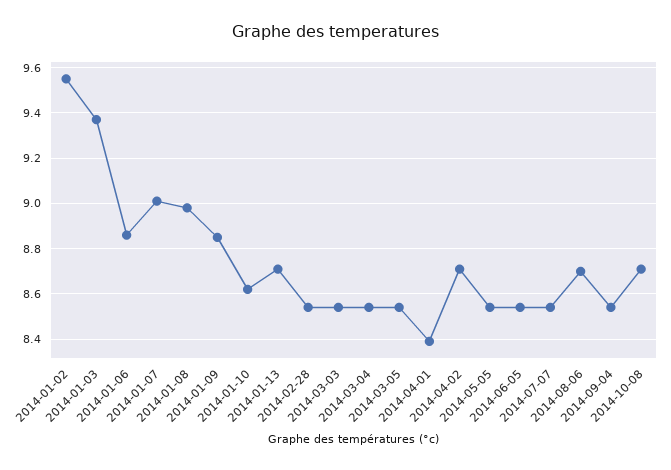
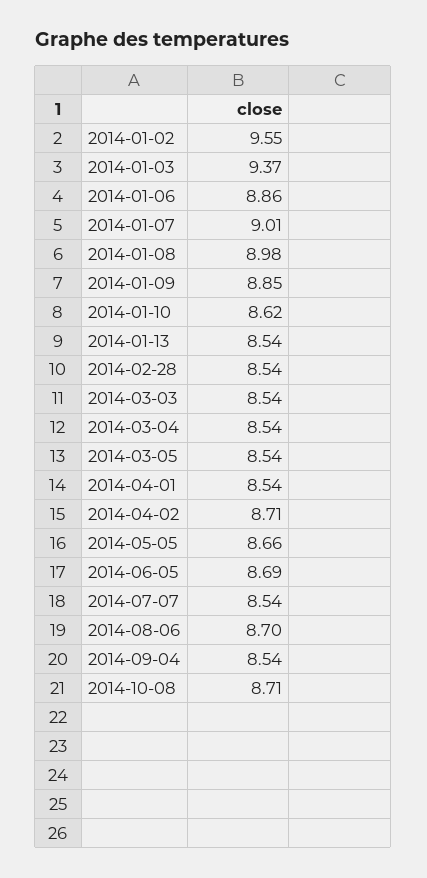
  {
    "2014-01-02": 9.55,
    "2014-01-03": 9.37,
    "2014-01-06": 8.86,
    "2014-01-07": 9.01,
    "2014-01-08": 8.98,
    "2014-01-09": 8.85,
    "2014-01-10": 8.62,
-   "2014-01-13": 8.7,
+   "2014-01-13": 8.54,
    "2014-02-28": 8.54,
    "2014-03-03": 8.54,
    "2014-03-04": 8.54,
    "2014-03-05": 8.54,
-   "2014-04-01": 8.4,
+   "2014-04-01": 8.54,
    "2014-04-02": 8.71,
-   "2014-05-05": 8.55,
+   "2014-05-05": 8.66,
-   "2014-06-05": 8.55,
+   "2014-06-05": 8.69,
    "2014-07-07": 8.54,
    "2014-08-06": 8.7,
    "2014-09-04": 8.54,
    "2014-10-08": 8.71
  }

